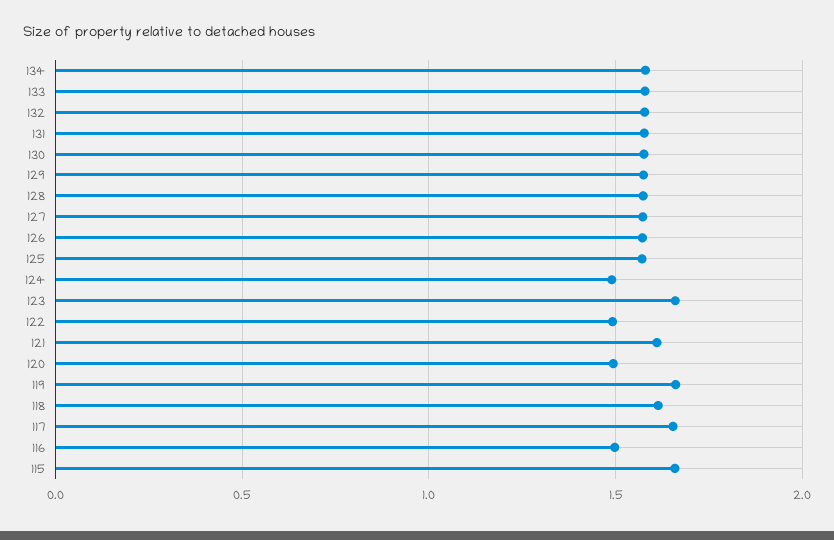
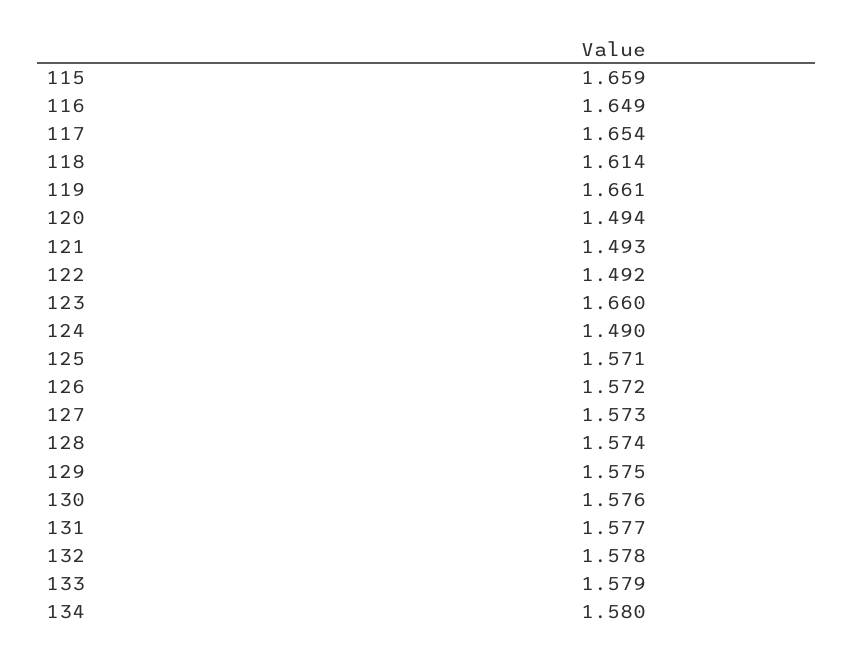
  {
    "134": 1.58,
    "133": 1.579,
    "132": 1.578,
    "131": 1.577,
    "130": 1.576,
    "129": 1.575,
    "128": 1.574,
    "127": 1.573,
    "126": 1.572,
    "125": 1.571,
    "124": 1.49,
    "123": 1.66,
    "122": 1.492,
-   "121": 1.6,
+   "121": 1.493,
    "120": 1.494,
    "119": 1.661,
    "118": 1.614,
    "117": 1.654,
-   "116": 1.5,
+   "116": 1.649,
    "115": 1.659
  }

